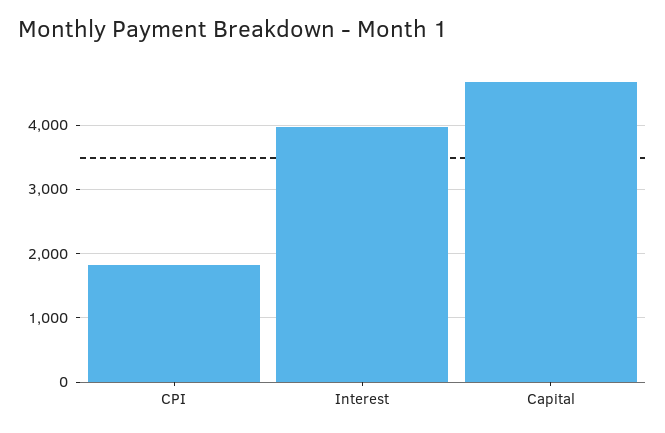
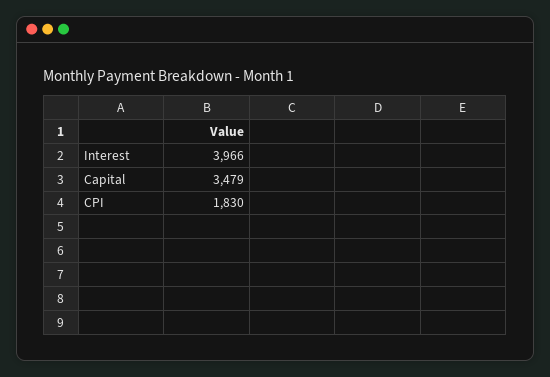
  {
    "CPI": 1830,
    "Interest": 3966,
-   "Capital": 4700
+   "Capital": 3479
  }

